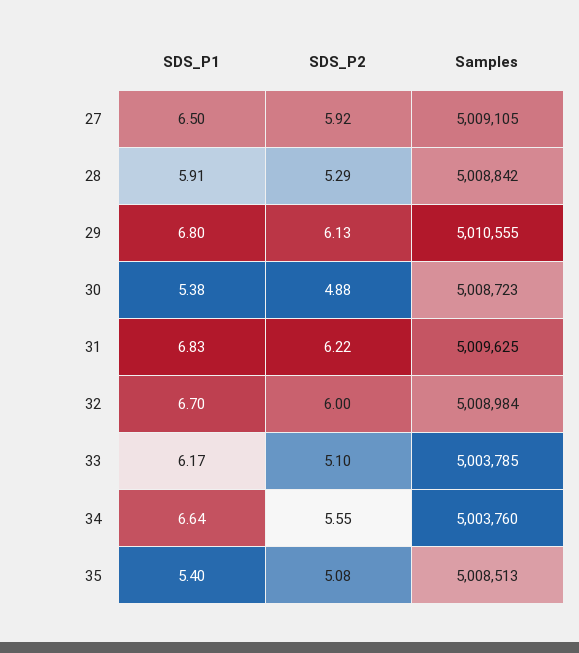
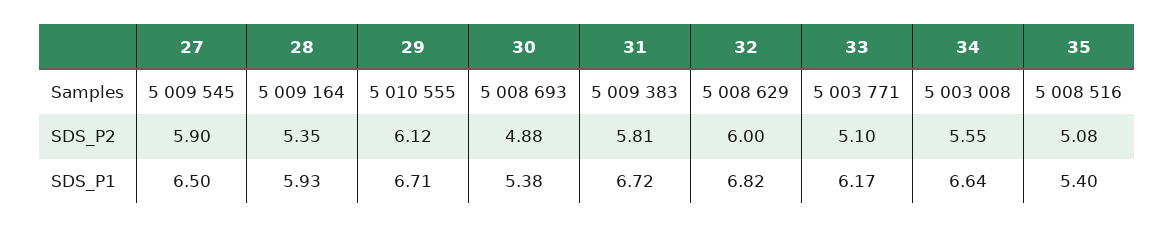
  {
    "SDS_P1": {
      "27": 6.5,
-     "28": 5.91,
+     "28": 5.93,
-     "29": 6.8,
+     "29": 6.71,
      "30": 5.38,
-     "31": 6.83,
+     "31": 6.72,
-     "32": 6.7,
+     "32": 6.82,
      "33": 6.17,
      "34": 6.64,
      "35": 5.4
    },
    "SDS_P2": {
-     "27": 5.92,
+     "27": 5.9,
-     "28": 5.29,
+     "28": 5.35,
-     "29": 6.13,
+     "29": 6.12,
      "30": 4.88,
-     "31": 6.22,
+     "31": 5.81,
      "32": 6,
      "33": 5.1,
      "34": 5.55,
      "35": 5.08
    },
    "Samples": {
-     "27": 5009105,
+     "27": 5009545,
-     "28": 5008842,
+     "28": 5009164,
      "29": 5010555,
-     "30": 5008723,
+     "30": 5008693,
-     "31": 5009625,
+     "31": 5009383,
-     "32": 5008984,
+     "32": 5008629,
-     "33": 5003785,
+     "33": 5003771,
-     "34": 5003760,
+     "34": 5003008,
-     "35": 5008513
+     "35": 5008516
    }
  }

